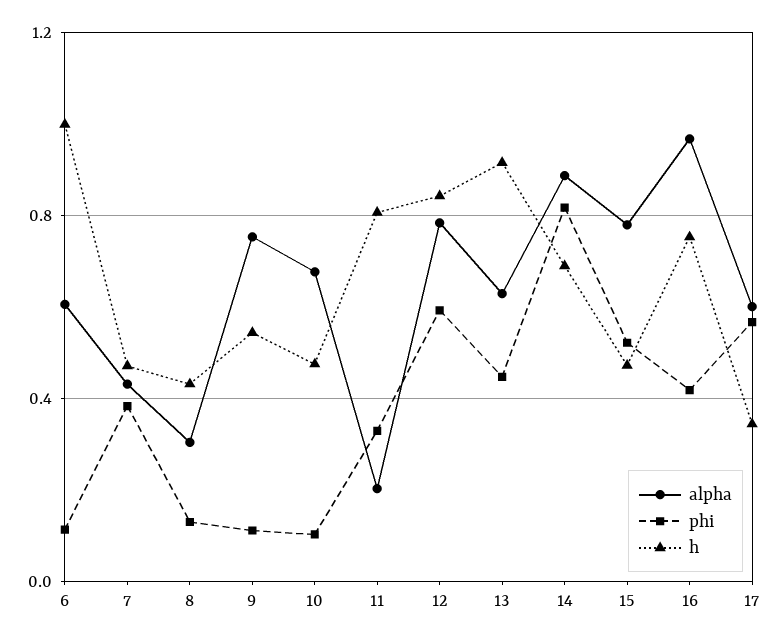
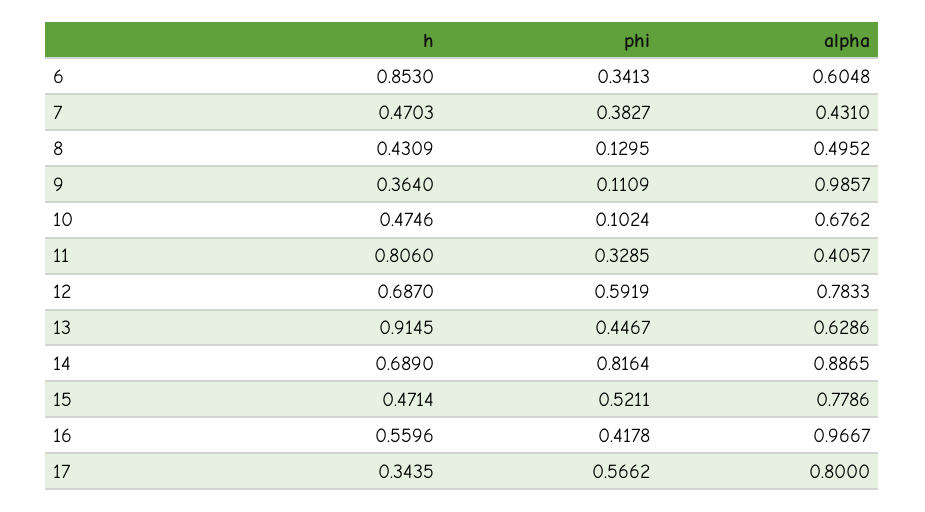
  {
    "alpha": {
      "6": 0.6048,
      "7": 0.431,
-     "8": 0.3,
+     "8": 0.4952,
-     "9": 0.75,
+     "9": 0.9857,
      "10": 0.6762,
-     "11": 0.2,
+     "11": 0.4057,
      "12": 0.7833,
      "13": 0.6286,
      "14": 0.8865,
      "15": 0.7786,
      "16": 0.9667,
-     "17": 0.6
+     "17": 0.8
    },
    "phi": {
-     "6": 0.1,
+     "6": 0.3413,
      "7": 0.3827,
      "8": 0.1295,
      "9": 0.1109,
      "10": 0.1024,
      "11": 0.3285,
      "12": 0.5919,
      "13": 0.4467,
      "14": 0.8164,
      "15": 0.5211,
      "16": 0.4178,
      "17": 0.5662
    },
    "h": {
-     "6": 1,
+     "6": 0.853,
      "7": 0.4703,
      "8": 0.4309,
-     "9": 0.55,
+     "9": 0.364,
      "10": 0.4746,
      "11": 0.806,
-     "12": 0.85,
+     "12": 0.687,
      "13": 0.9145,
      "14": 0.689,
      "15": 0.4714,
-     "16": 0.75,
+     "16": 0.5596,
      "17": 0.3435
    }
  }

